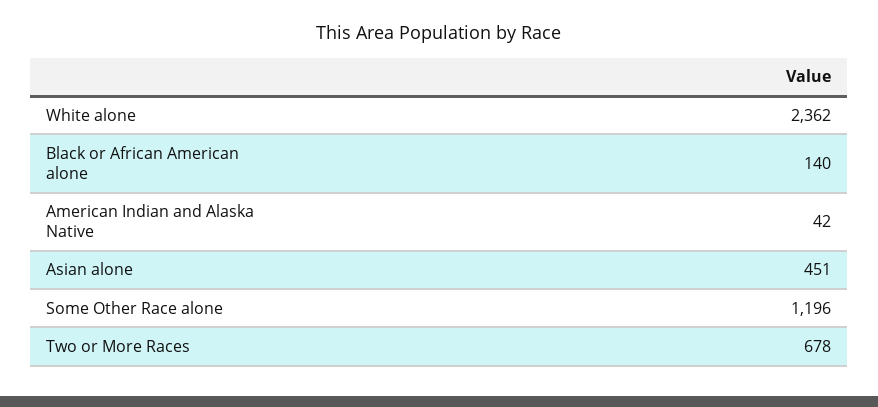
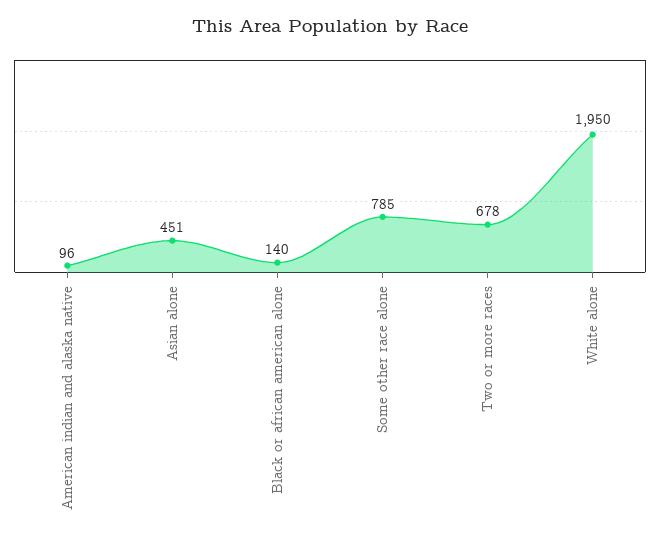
  {
-   "White alone": 2362,
+   "White alone": 1950,
    "Black or African American alone": 140,
-   "American Indian and Alaska Native": 42,
+   "American Indian and Alaska Native": 96,
    "Asian alone": 451,
-   "Some Other Race alone": 1196,
+   "Some Other Race alone": 785,
    "Two or More Races": 678
  }

